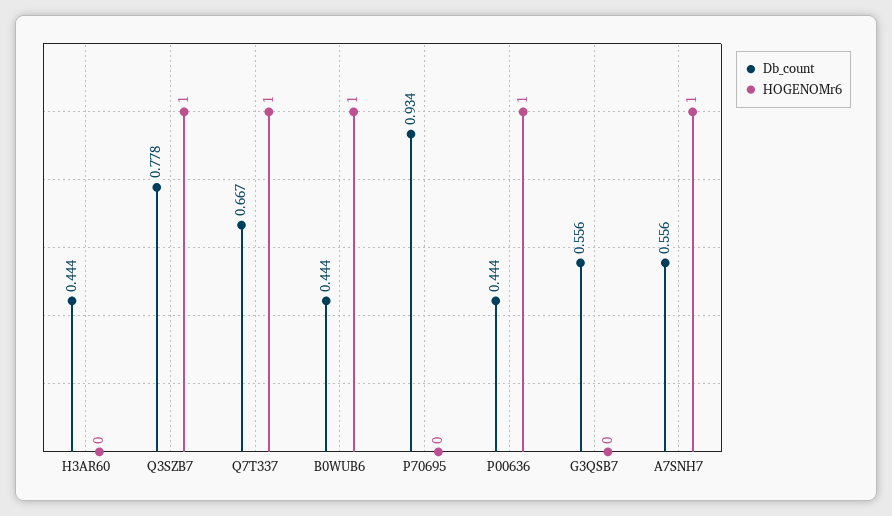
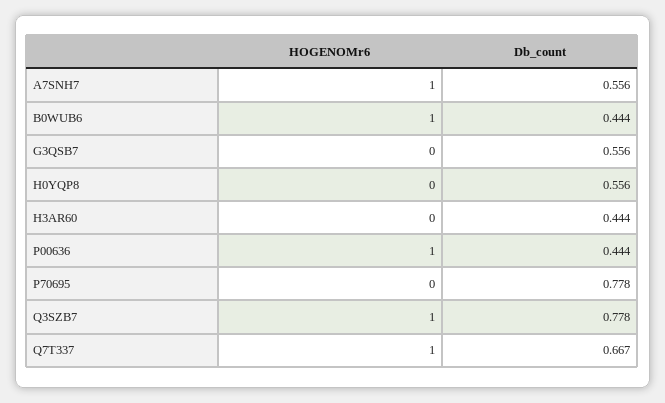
  {
    "Db_count": {
      "H3AR60": 0.444,
      "Q3SZB7": 0.778,
      "Q7T337": 0.667,
      "B0WUB6": 0.444,
-     "P70695": 0.934,
+     "P70695": 0.778,
      "P00636": 0.444,
      "G3QSB7": 0.556,
-     "A7SNH7": 0.556
+     "A7SNH7": 0.556,
+     "H0YQP8": 0.556
    },
    "HOGENOMr6": {
      "H3AR60": 0,
      "Q3SZB7": 1,
      "Q7T337": 1,
      "B0WUB6": 1,
      "P70695": 0,
      "P00636": 1,
      "G3QSB7": 0,
-     "A7SNH7": 1
+     "A7SNH7": 1,
+     "H0YQP8": 0
    }
  }

